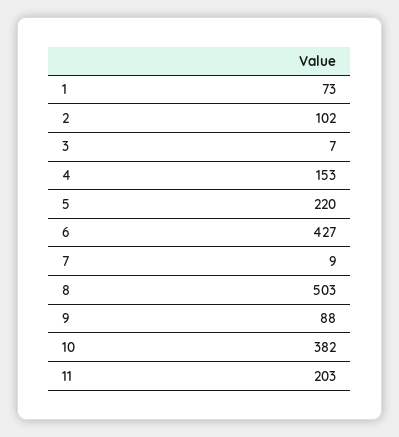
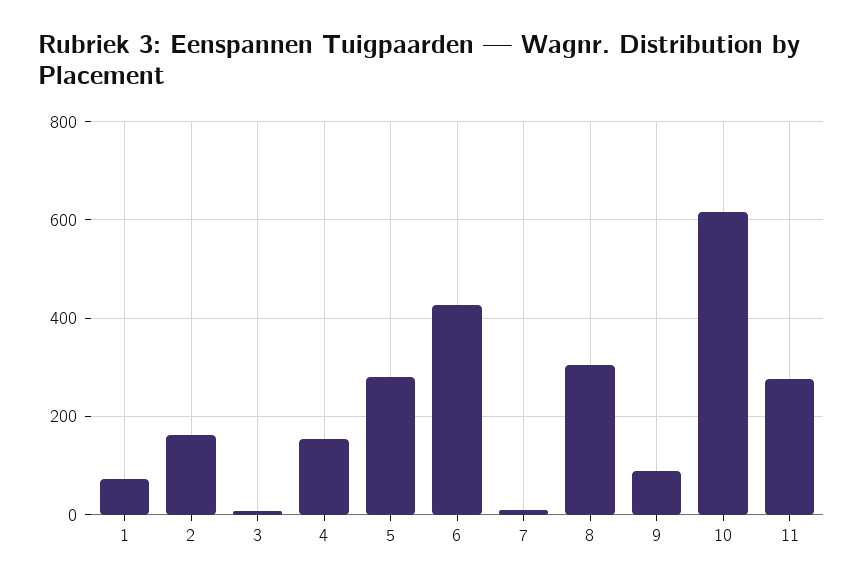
  {
    "1": 73,
-   "2": 102,
+   "2": 160,
    "3": 7,
    "4": 153,
-   "5": 220,
+   "5": 280,
    "6": 427,
    "7": 9,
-   "8": 503,
+   "8": 300,
    "9": 88,
-   "10": 382,
+   "10": 620,
-   "11": 203
+   "11": 280
  }

